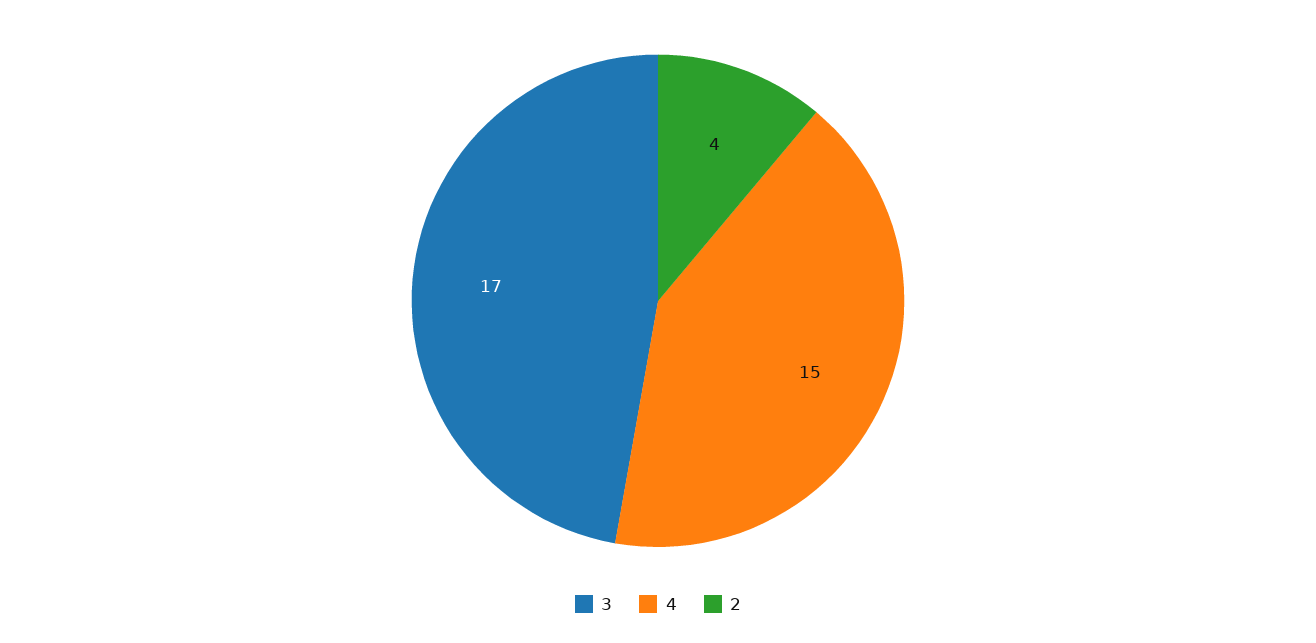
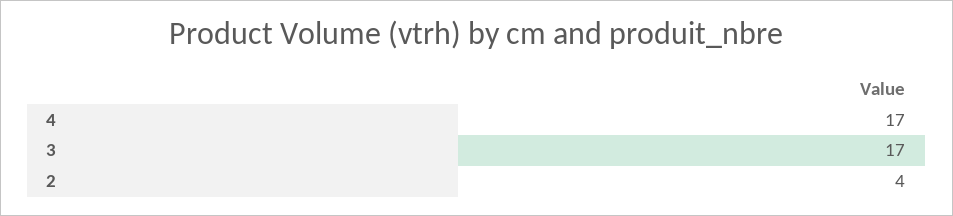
  {
    "3": 17,
-   "4": 15,
+   "4": 17,
    "2": 4
  }

